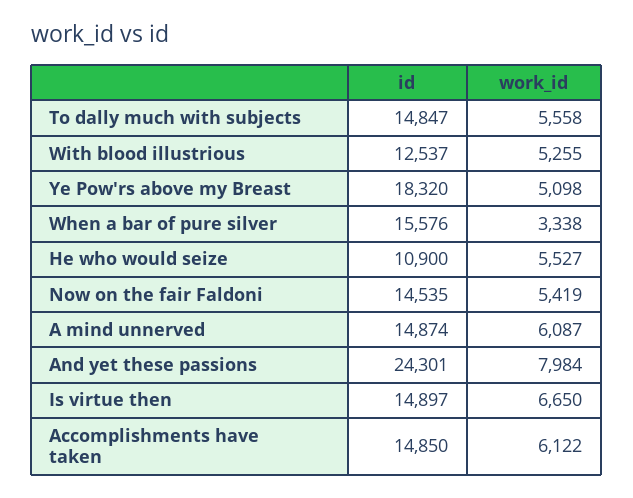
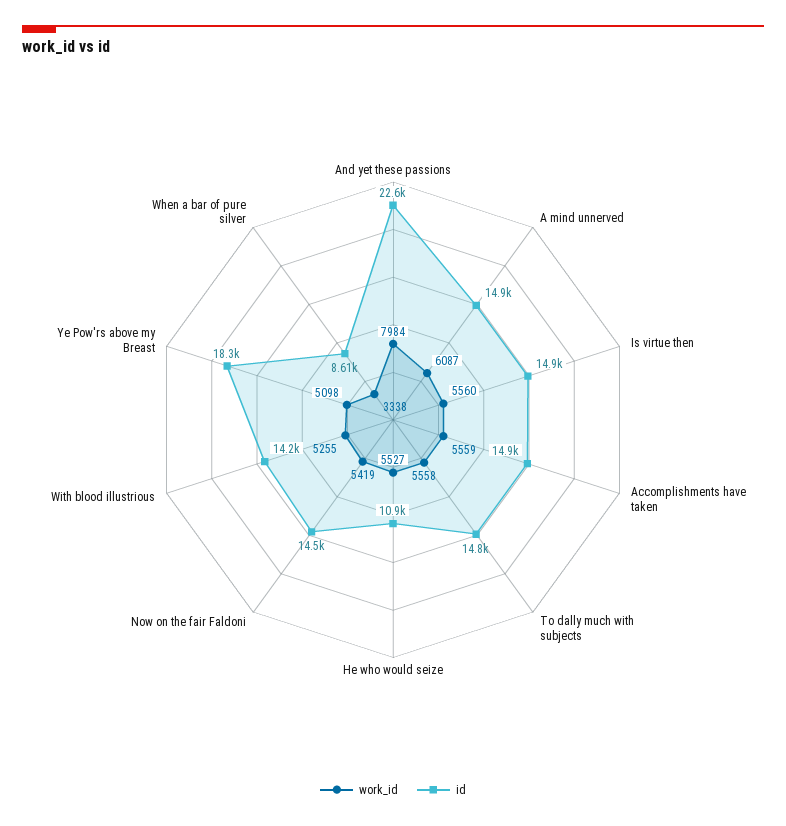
  {
    "id": {
      "To dally much with subjects": 14847,
-     "With blood illustrious": 12537,
+     "With blood illustrious": 14200,
      "Ye Pow'rs above my Breast": 18320,
-     "When a bar of pure silver": 15576,
+     "When a bar of pure silver": 8610,
      "He who would seize": 10900,
      "Now on the fair Faldoni": 14535,
      "A mind unnerved": 14874,
-     "And yet these passions": 24301,
+     "And yet these passions": 22600,
      "Is virtue then": 14897,
      "Accomplishments have taken": 14850
    },
    "work_id": {
      "To dally much with subjects": 5558,
      "With blood illustrious": 5255,
      "Ye Pow'rs above my Breast": 5098,
      "When a bar of pure silver": 3338,
      "He who would seize": 5527,
      "Now on the fair Faldoni": 5419,
      "A mind unnerved": 6087,
      "And yet these passions": 7984,
-     "Is virtue then": 6650,
+     "Is virtue then": 5560,
-     "Accomplishments have taken": 6122
+     "Accomplishments have taken": 5559
    }
  }

